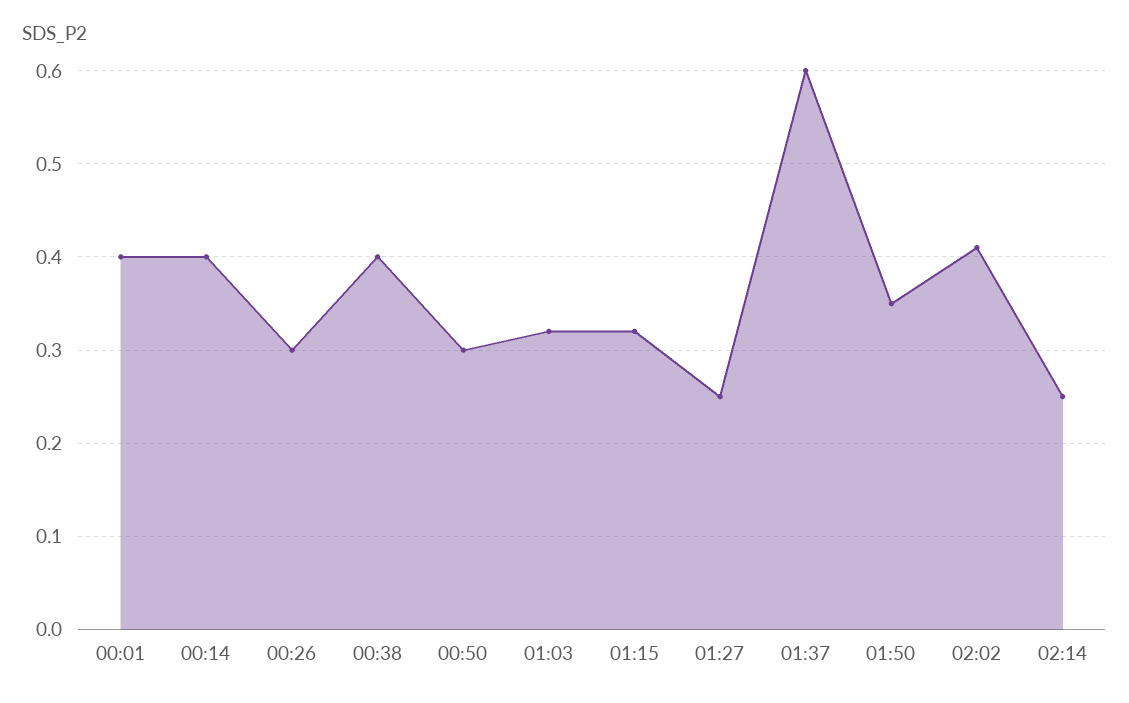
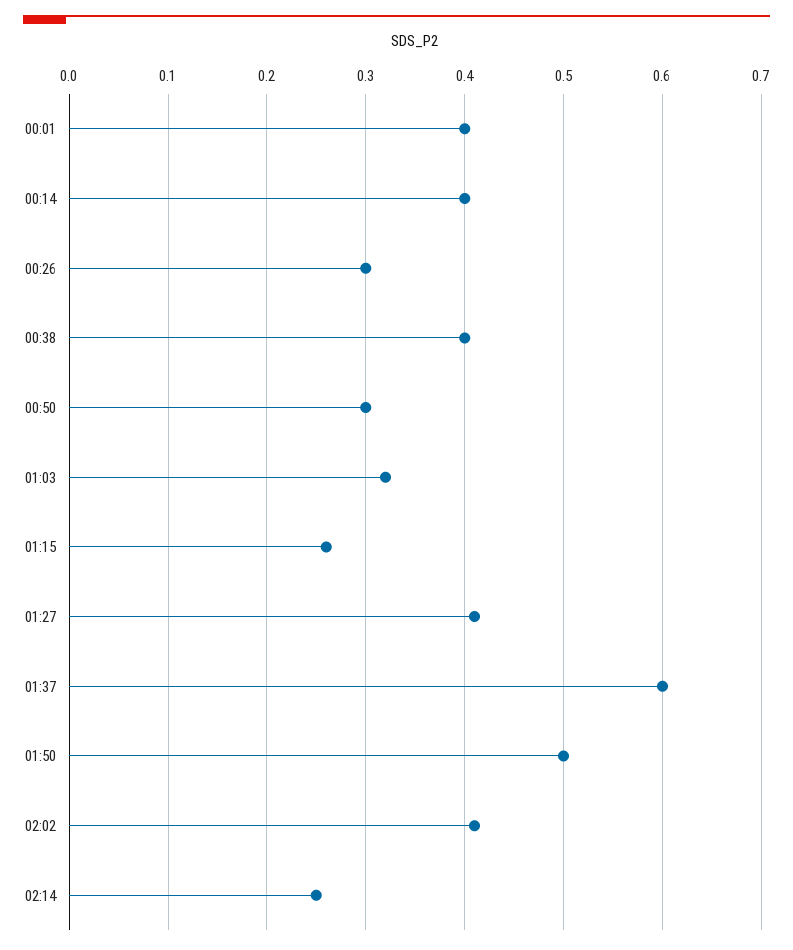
  {
    "00:01": 0.4,
    "00:14": 0.4,
    "00:26": 0.3,
    "00:38": 0.4,
    "00:50": 0.3,
    "01:03": 0.32,
-   "01:15": 0.32,
+   "01:15": 0.26,
-   "01:27": 0.25,
+   "01:27": 0.41,
    "01:37": 0.6,
-   "01:50": 0.35,
+   "01:50": 0.5,
    "02:02": 0.41,
    "02:14": 0.25
  }

